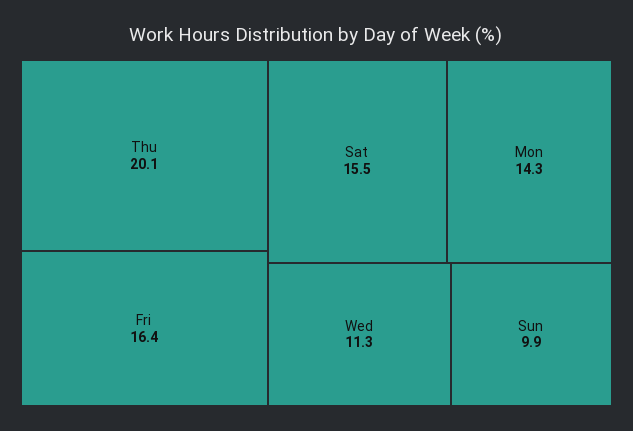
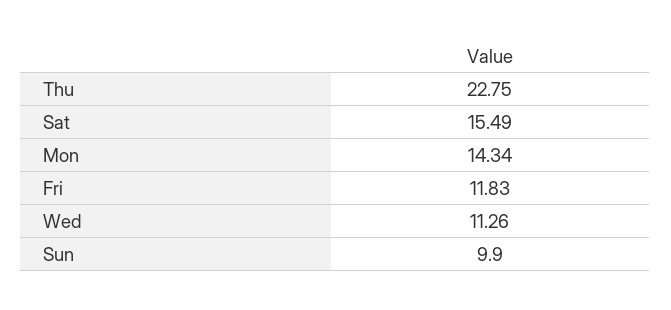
  {
-   "Thu": 20.1,
+   "Thu": 22.75,
-   "Fri": 16.4,
+   "Fri": 11.83,
    "Sat": 15.49,
    "Mon": 14.34,
    "Wed": 11.26,
    "Sun": 9.9
  }

